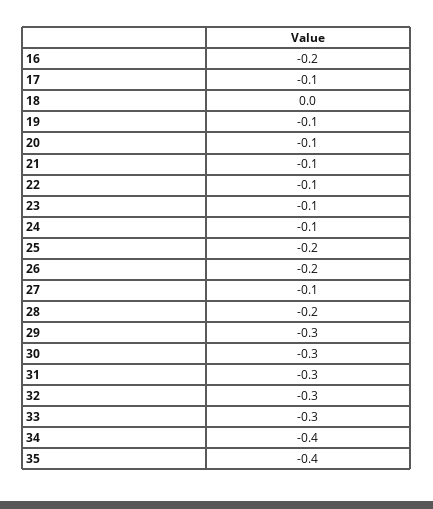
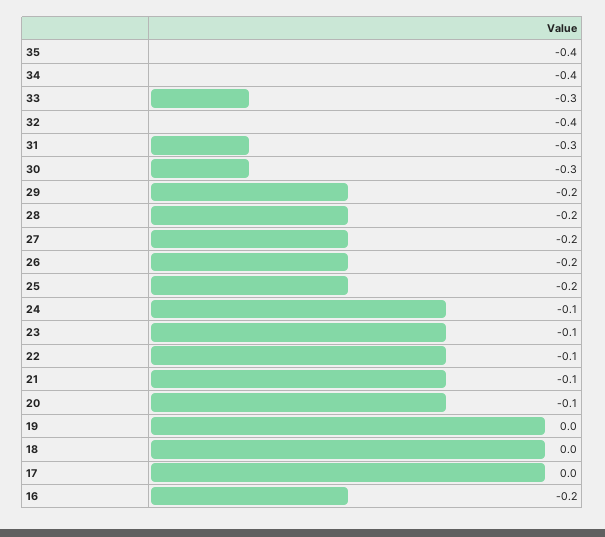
  {
    "16": -0.2,
-   "17": -0.1,
+   "17": 0,
    "18": 0,
-   "19": -0.1,
+   "19": 0,
    "20": -0.1,
    "21": -0.1,
    "22": -0.1,
    "23": -0.1,
    "24": -0.1,
    "25": -0.2,
    "26": -0.2,
-   "27": -0.1,
+   "27": -0.2,
    "28": -0.2,
-   "29": -0.3,
+   "29": -0.2,
    "30": -0.3,
    "31": -0.3,
-   "32": -0.3,
+   "32": -0.4,
    "33": -0.3,
    "34": -0.4,
    "35": -0.4
  }

